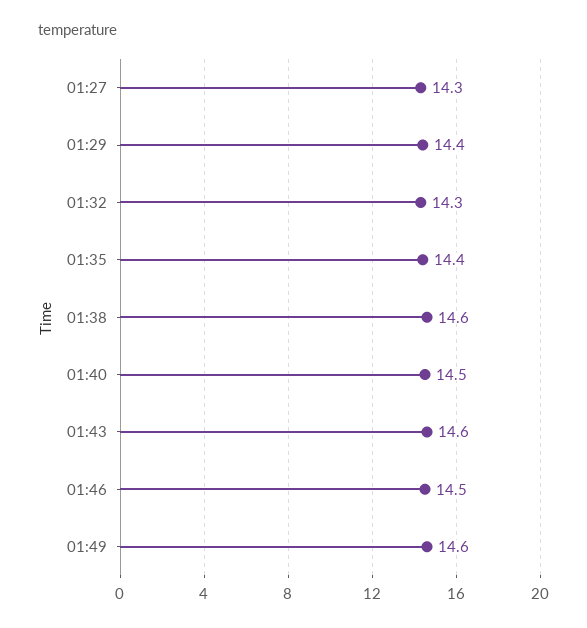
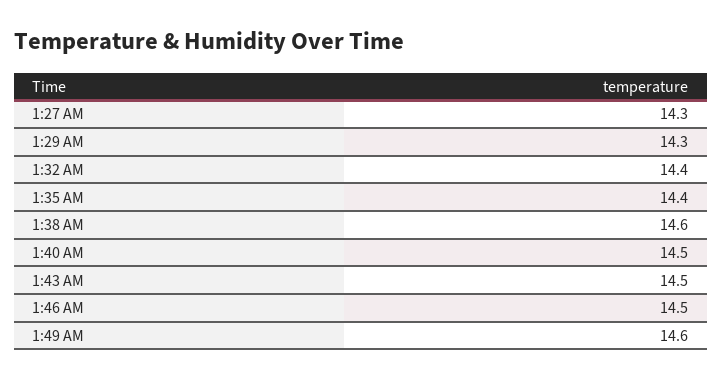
  {
    "01:27": 14.3,
-   "01:29": 14.4,
+   "01:29": 14.3,
-   "01:32": 14.3,
+   "01:32": 14.4,
    "01:35": 14.4,
    "01:38": 14.6,
    "01:40": 14.5,
-   "01:43": 14.6,
+   "01:43": 14.5,
    "01:46": 14.5,
    "01:49": 14.6
  }

